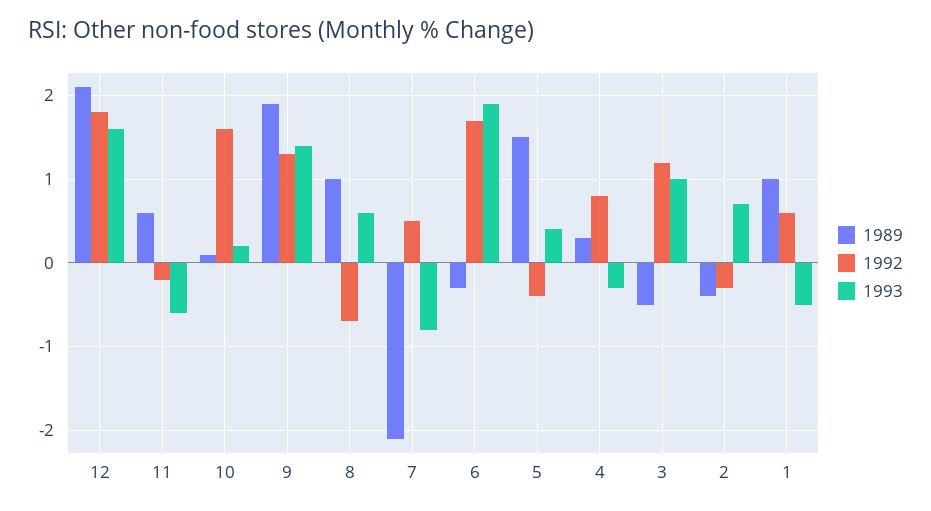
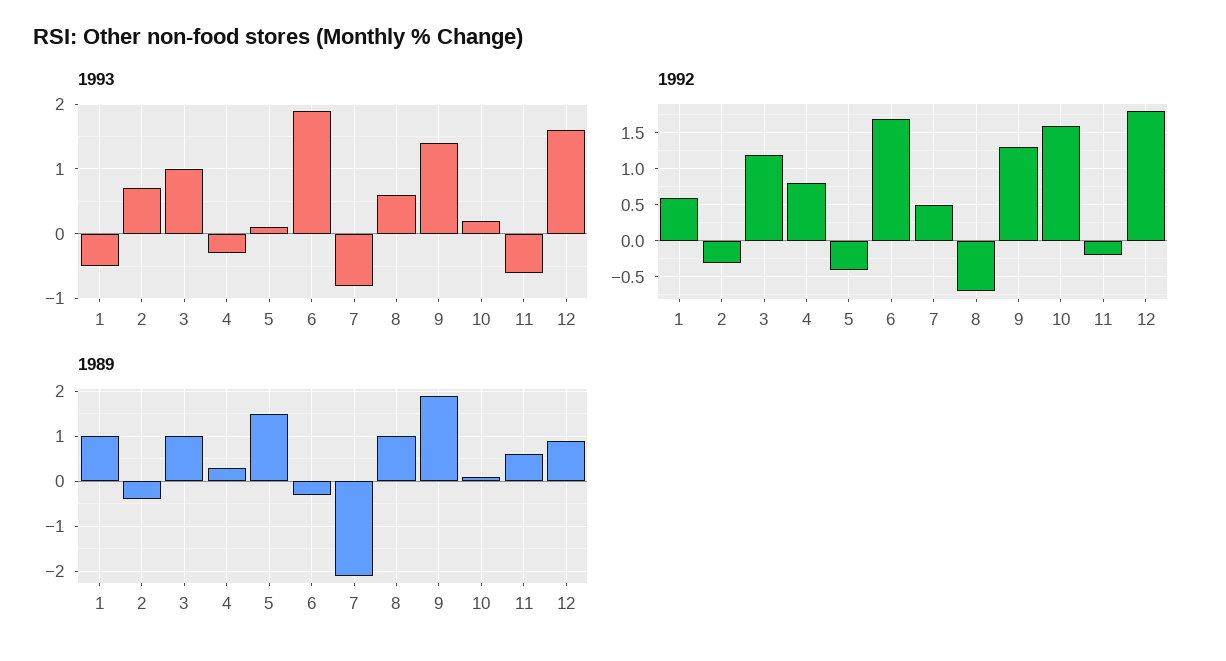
  {
    "1989": {
-     "12": 2.1,
+     "12": 1,
      "11": 0.6,
      "10": 0.1,
      "9": 1.9,
      "8": 1,
      "7": -2.1,
      "6": -0.3,
      "5": 1.5,
      "4": 0.3,
-     "3": -0.5,
+     "3": 1,
      "2": -0.4,
      "1": 1
    },
    "1992": {
      "12": 1.8,
      "11": -0.2,
      "10": 1.6,
      "9": 1.3,
      "8": -0.7,
      "7": 0.5,
      "6": 1.7,
      "5": -0.4,
      "4": 0.8,
      "3": 1.2,
      "2": -0.3,
      "1": 0.6
    },
    "1993": {
      "12": 1.6,
      "11": -0.6,
      "10": 0.2,
      "9": 1.4,
      "8": 0.6,
      "7": -0.8,
      "6": 1.9,
-     "5": 0.4,
+     "5": 0.1,
      "4": -0.3,
      "3": 1,
      "2": 0.7,
      "1": -0.5
    }
  }

